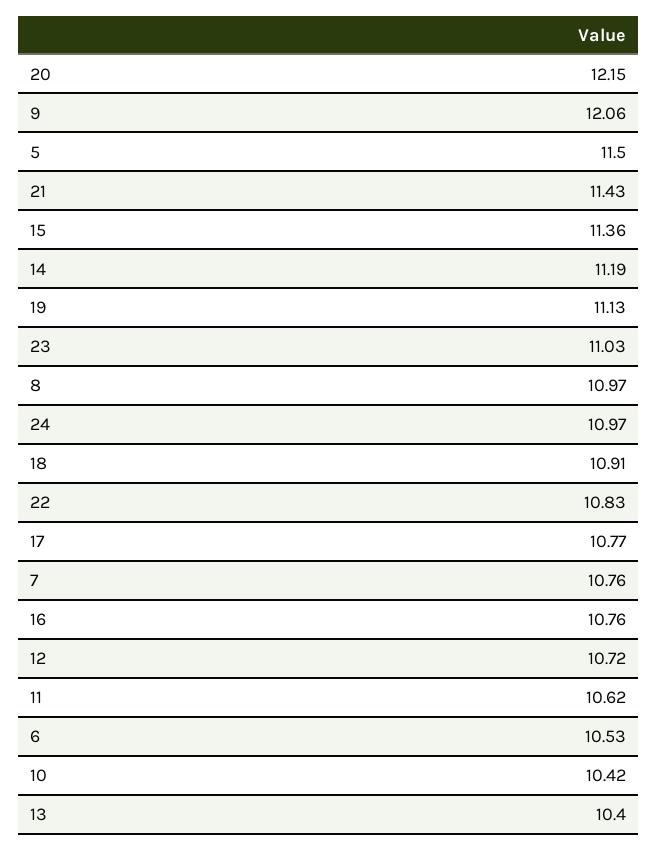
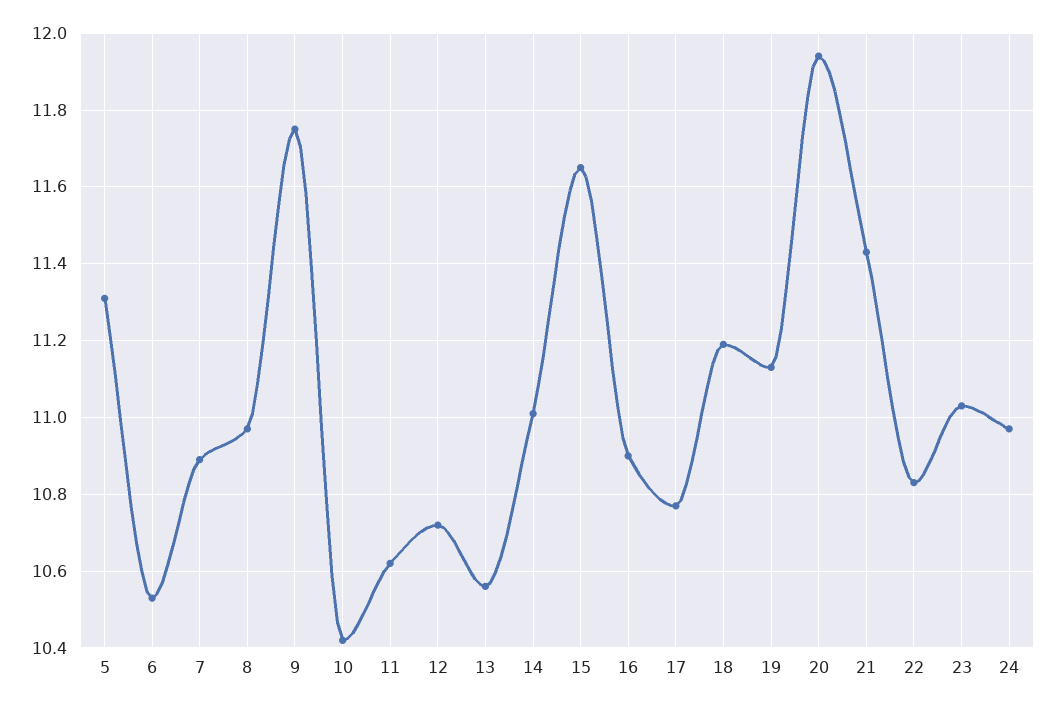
  {
-   "20": 12.15,
+   "20": 11.95,
-   "9": 12.06,
+   "9": 11.75,
-   "5": 11.5,
+   "5": 11.3,
    "21": 11.43,
-   "15": 11.36,
+   "15": 11.65,
-   "14": 11.19,
+   "14": 11,
    "19": 11.13,
    "23": 11.03,
    "8": 10.97,
    "24": 10.97,
-   "18": 10.91,
+   "18": 11.2,
    "22": 10.83,
    "17": 10.77,
-   "7": 10.76,
+   "7": 10.9,
-   "16": 10.76,
+   "16": 10.9,
    "12": 10.72,
    "11": 10.62,
    "6": 10.53,
    "10": 10.42,
-   "13": 10.4
+   "13": 10.55
  }

